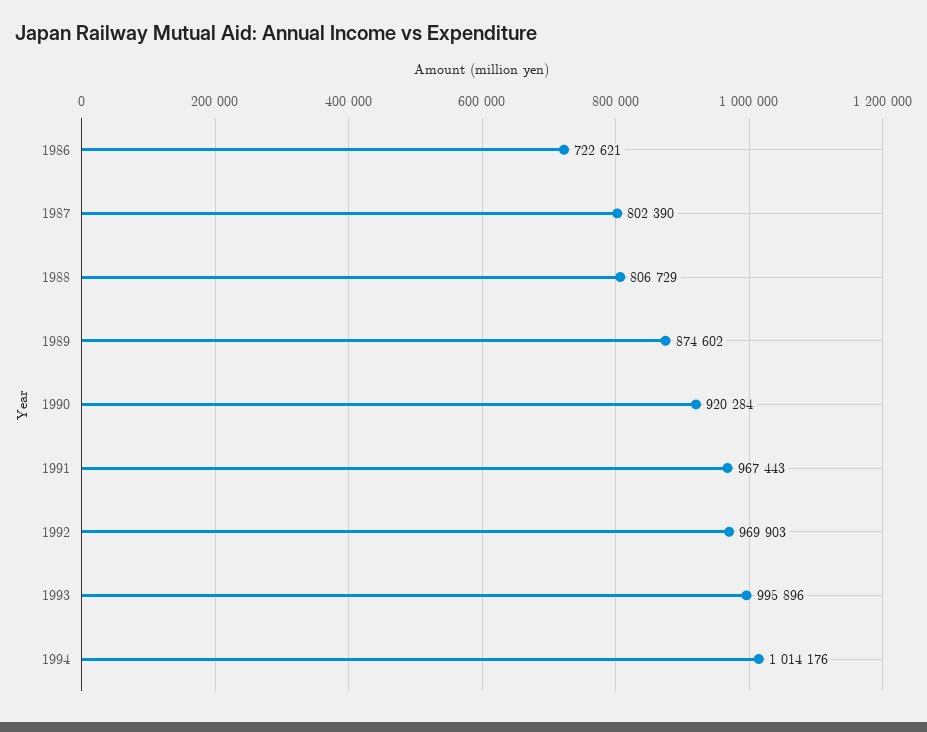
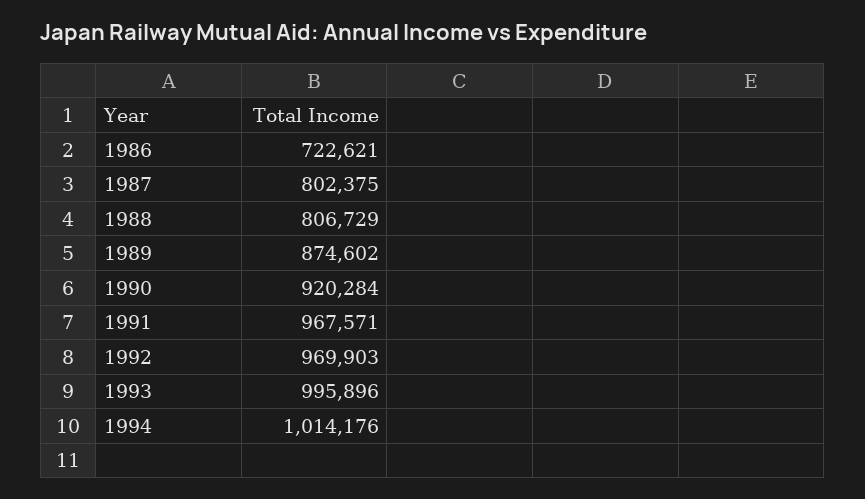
  {
    "1986": 722621,
-   "1987": 802390,
+   "1987": 802375,
    "1988": 806729,
    "1989": 874602,
    "1990": 920284,
-   "1991": 967443,
+   "1991": 967571,
    "1992": 969903,
    "1993": 995896,
    "1994": 1014176
  }

